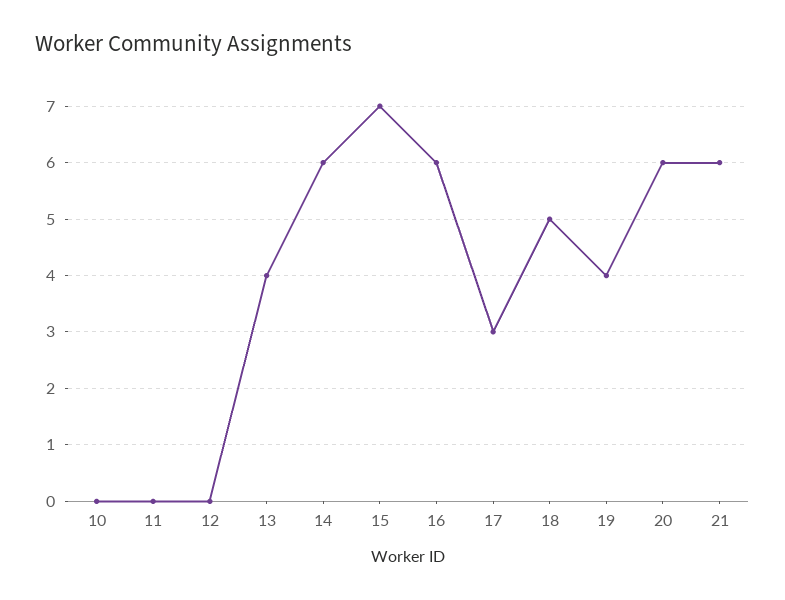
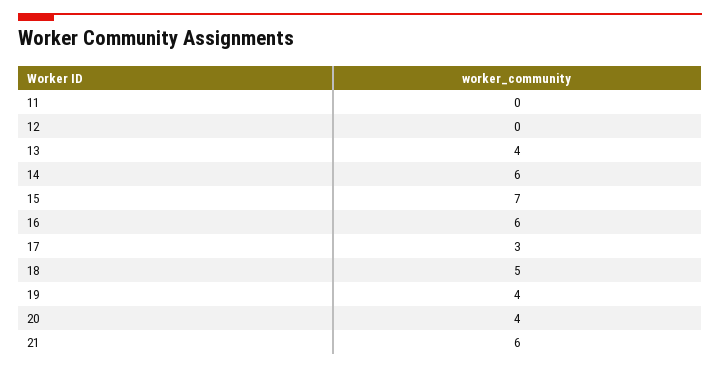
  {
-   "10": 0,
    "11": 0,
    "12": 0,
    "13": 4,
    "14": 6,
    "15": 7,
    "16": 6,
    "17": 3,
    "18": 5,
    "19": 4,
-   "20": 6,
+   "20": 4,
    "21": 6
  }

